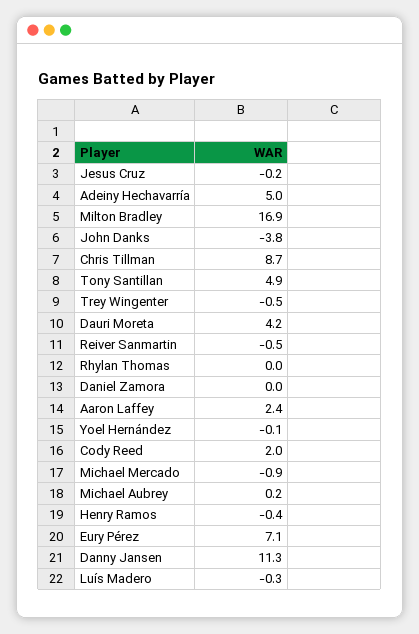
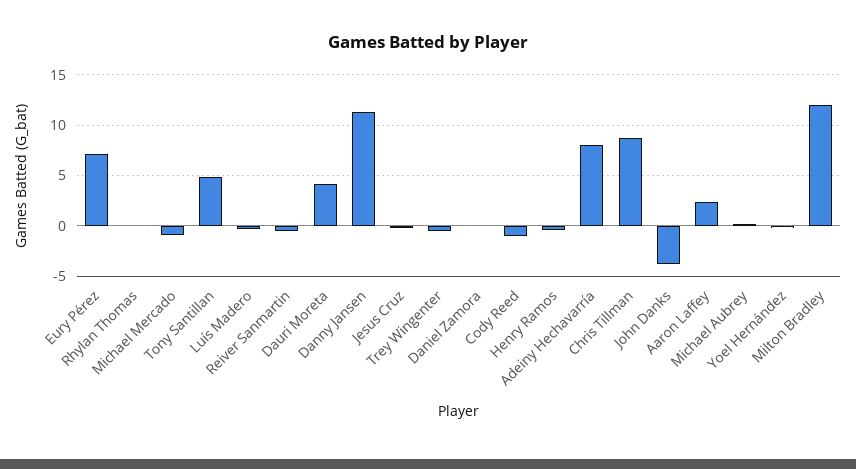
  {
    "Jesus Cruz": -0.2,
-   "Adeiny Hechavarría": 5,
+   "Adeiny Hechavarría": 8,
-   "Milton Bradley": 16.9,
+   "Milton Bradley": 12,
    "John Danks": -3.8,
    "Chris Tillman": 8.7,
    "Tony Santillan": 4.9,
    "Trey Wingenter": -0.5,
    "Dauri Moreta": 4.2,
    "Reiver Sanmartin": -0.5,
    "Rhylan Thomas": 0,
    "Daniel Zamora": 0,
    "Aaron Laffey": 2.4,
    "Yoel Hernández": -0.1,
-   "Cody Reed": 2,
+   "Cody Reed": -1,
    "Michael Mercado": -0.9,
    "Michael Aubrey": 0.2,
    "Henry Ramos": -0.4,
    "Eury Pérez": 7.1,
    "Danny Jansen": 11.3,
    "Luís Madero": -0.3
  }

